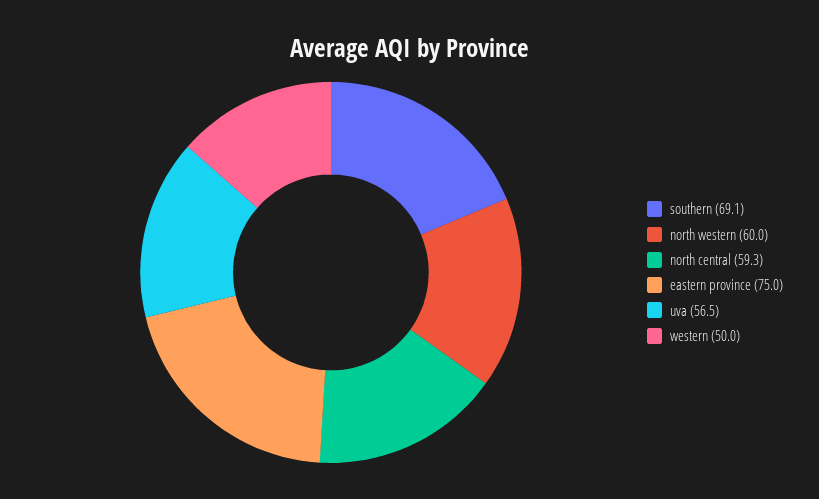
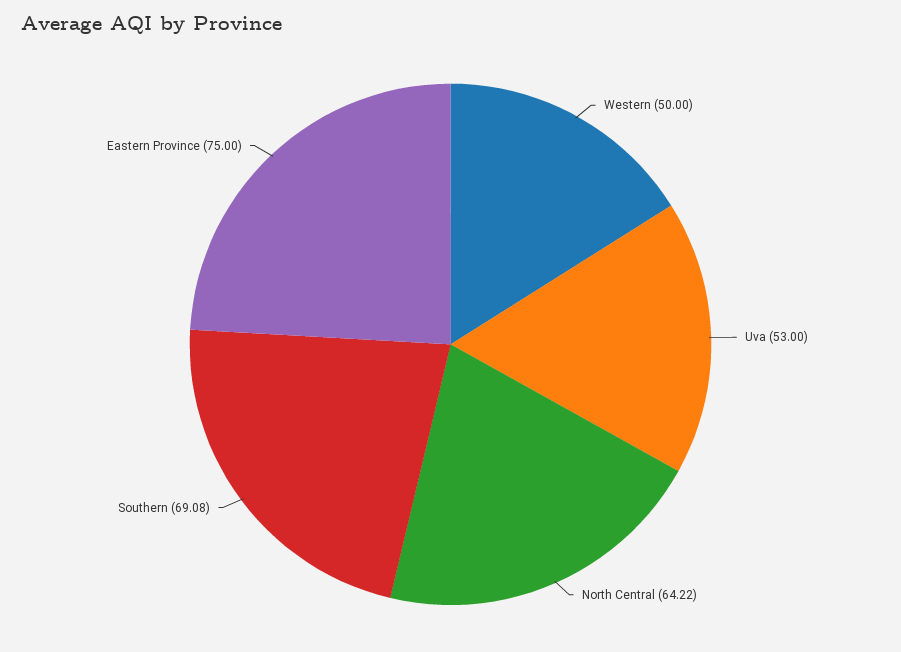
  {
    "southern": 69.08,
-   "north western": 60,
-   "north central": 59.3,
+   "north central": 64.22,
    "eastern province": 75,
-   "uva": 56.5,
+   "uva": 53,
    "western": 50
  }

